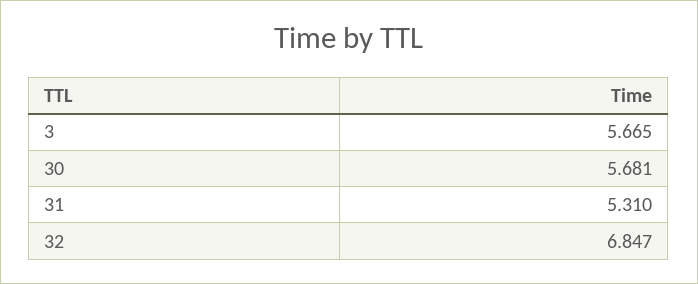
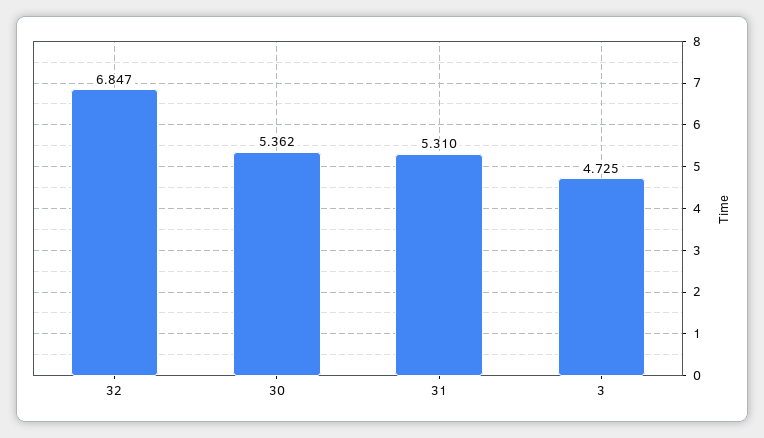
  {
-   "3": 5.665,
+   "3": 4.725,
-   "30": 5.681,
+   "30": 5.362,
    "31": 5.31,
    "32": 6.847
  }

